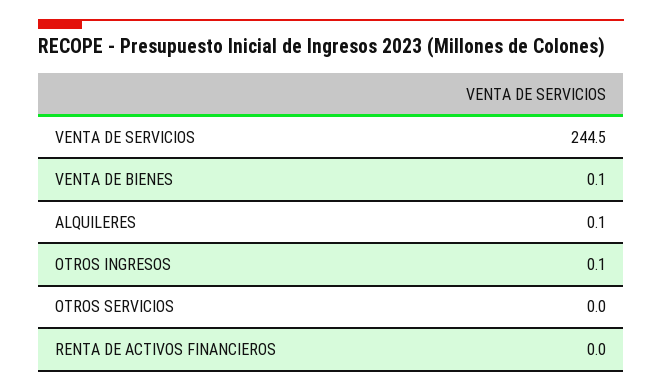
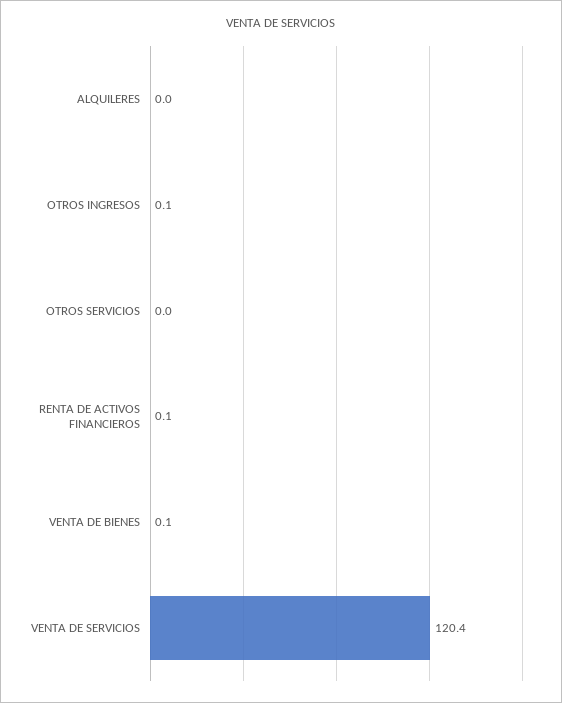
  {
-   "VENTA DE SERVICIOS": 244.5,
+   "VENTA DE SERVICIOS": 120.4,
    "VENTA DE BIENES": 0.1,
-   "ALQUILERES": 0.1,
+   "ALQUILERES": 0,
    "OTROS INGRESOS": 0.1,
    "OTROS SERVICIOS": 0,
-   "RENTA DE ACTIVOS FINANCIEROS": 0
+   "RENTA DE ACTIVOS FINANCIEROS": 0.1
  }

